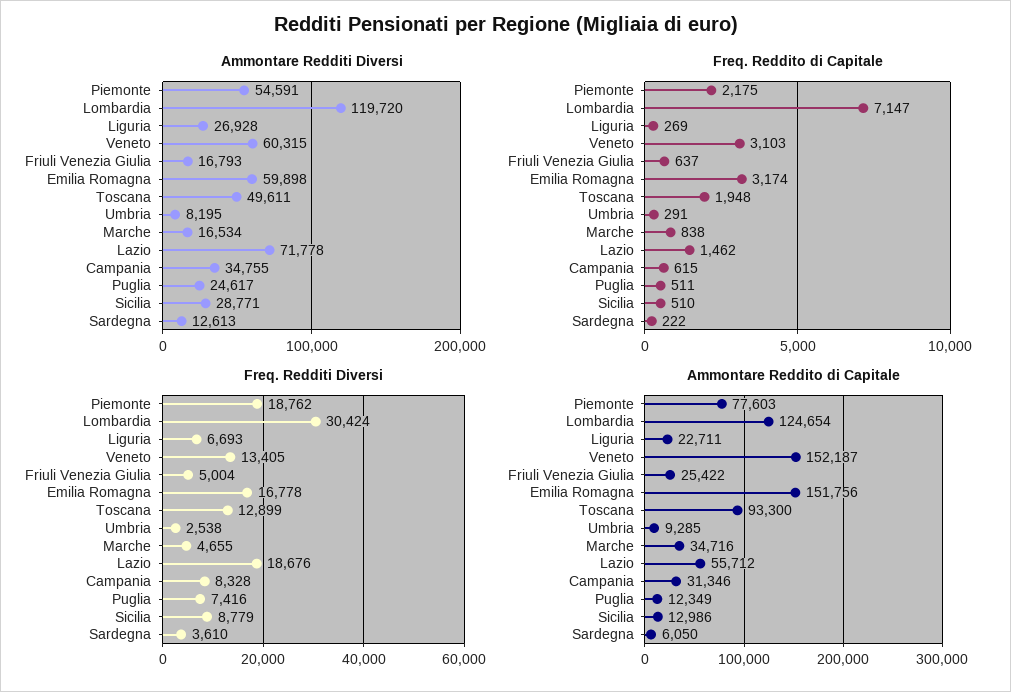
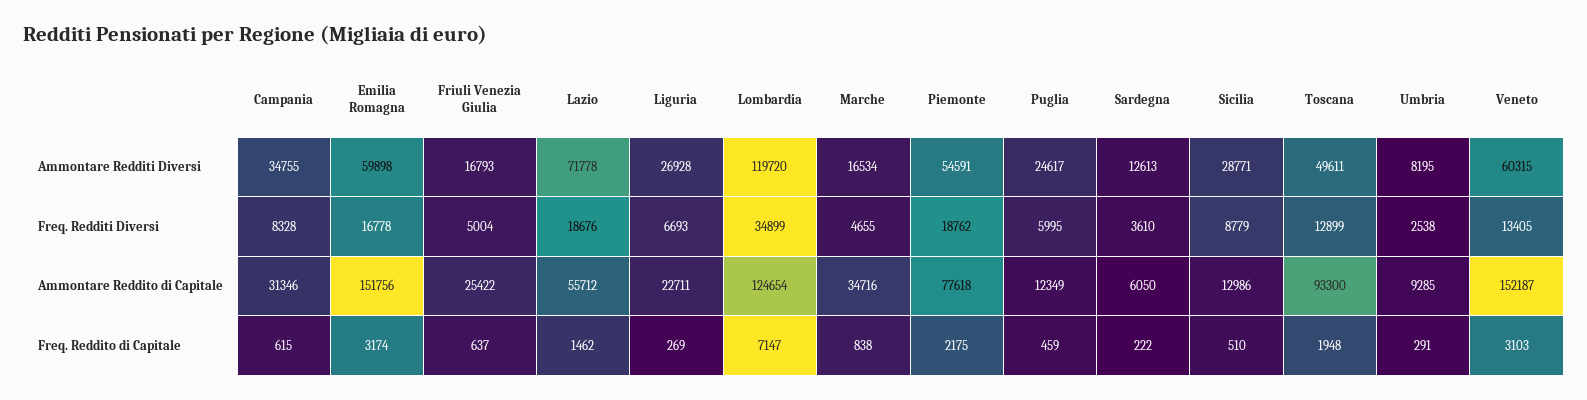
  {
    "Ammontare Redditi Diversi": {
      "Piemonte": 54591,
      "Lombardia": 119720,
      "Liguria": 26928,
      "Veneto": 60315,
      "Friuli Venezia Giulia": 16793,
      "Emilia Romagna": 59898,
      "Toscana": 49611,
      "Umbria": 8195,
      "Marche": 16534,
      "Lazio": 71778,
      "Campania": 34755,
      "Puglia": 24617,
      "Sicilia": 28771,
      "Sardegna": 12613
    },
    "Freq. Reddito di Capitale": {
      "Piemonte": 2175,
      "Lombardia": 7147,
      "Liguria": 269,
      "Veneto": 3103,
      "Friuli Venezia Giulia": 637,
      "Emilia Romagna": 3174,
      "Toscana": 1948,
      "Umbria": 291,
      "Marche": 838,
      "Lazio": 1462,
      "Campania": 615,
-     "Puglia": 511,
+     "Puglia": 459,
      "Sicilia": 510,
      "Sardegna": 222
    },
    "Freq. Redditi Diversi": {
      "Piemonte": 18762,
-     "Lombardia": 30424,
+     "Lombardia": 34899,
      "Liguria": 6693,
      "Veneto": 13405,
      "Friuli Venezia Giulia": 5004,
      "Emilia Romagna": 16778,
      "Toscana": 12899,
      "Umbria": 2538,
      "Marche": 4655,
      "Lazio": 18676,
      "Campania": 8328,
-     "Puglia": 7416,
+     "Puglia": 5995,
      "Sicilia": 8779,
      "Sardegna": 3610
    },
    "Ammontare Reddito di Capitale": {
-     "Piemonte": 77603,
+     "Piemonte": 77618,
      "Lombardia": 124654,
      "Liguria": 22711,
      "Veneto": 152187,
      "Friuli Venezia Giulia": 25422,
      "Emilia Romagna": 151756,
      "Toscana": 93300,
      "Umbria": 9285,
      "Marche": 34716,
      "Lazio": 55712,
      "Campania": 31346,
      "Puglia": 12349,
      "Sicilia": 12986,
      "Sardegna": 6050
    }
  }

